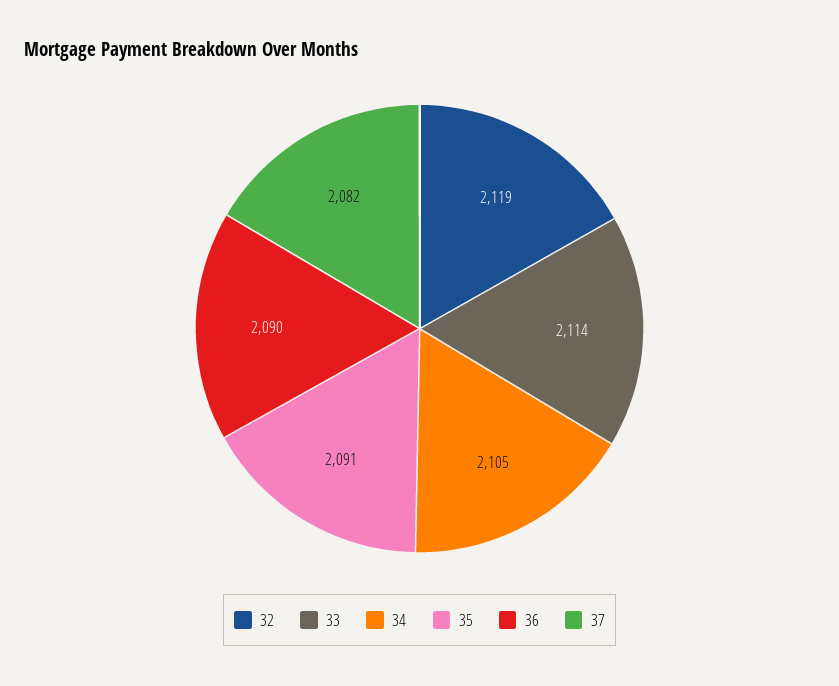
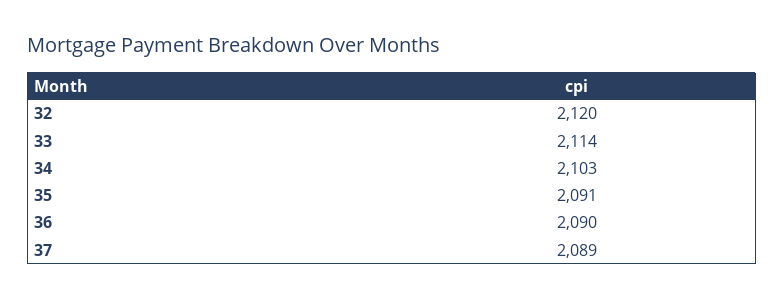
  {
-   "32": 2119,
+   "32": 2120,
    "33": 2114,
-   "34": 2105,
+   "34": 2103,
    "35": 2091,
    "36": 2090,
-   "37": 2082
+   "37": 2089
  }

